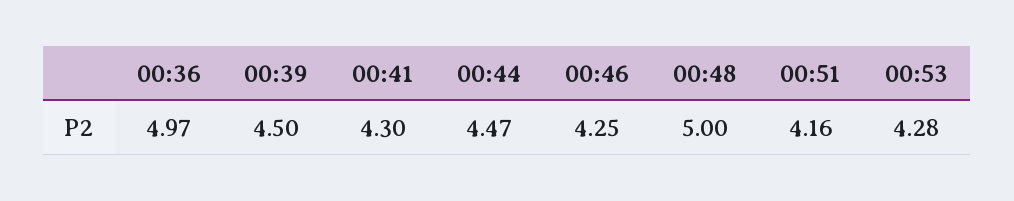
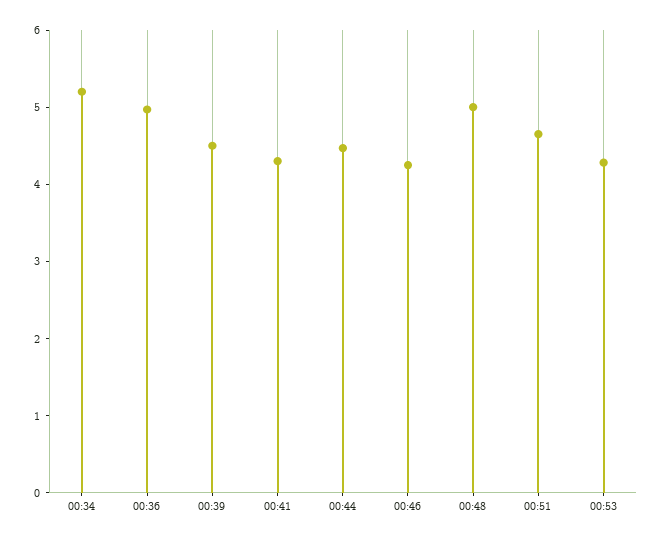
  {
    "00:36": 4.97,
    "00:39": 4.5,
    "00:41": 4.3,
    "00:44": 4.47,
    "00:46": 4.25,
    "00:48": 5,
-   "00:51": 4.16,
+   "00:51": 4.6,
-   "00:53": 4.28
+   "00:53": 4.28,
+   "00:34": 5.2
  }

